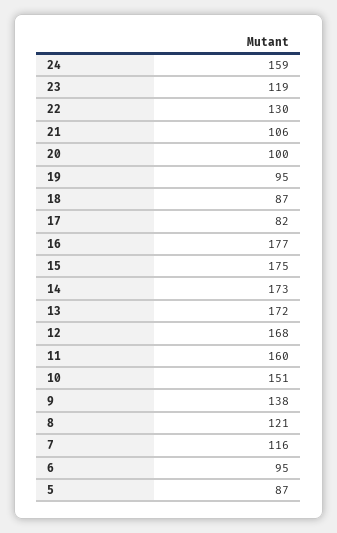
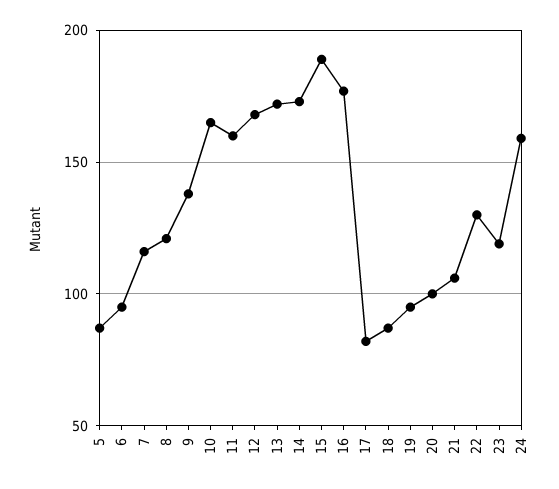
  {
    "24": 159,
    "23": 119,
    "22": 130,
    "21": 106,
    "20": 100,
    "19": 95,
    "18": 87,
    "17": 82,
    "16": 177,
-   "15": 175,
+   "15": 190,
    "14": 173,
    "13": 172,
    "12": 168,
    "11": 160,
-   "10": 151,
+   "10": 165,
    "9": 138,
    "8": 121,
    "7": 116,
    "6": 95,
    "5": 87
  }

